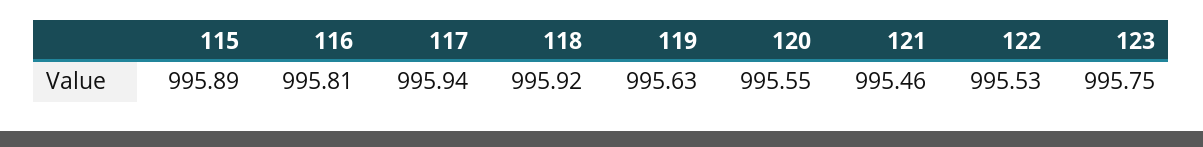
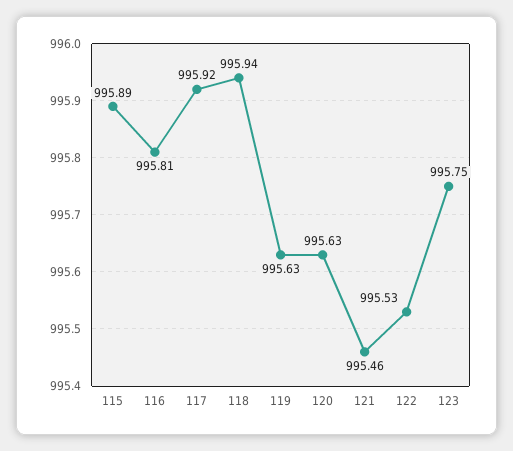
  {
    "115": 995.89,
    "116": 995.81,
-   "117": 995.94,
+   "117": 995.92,
-   "118": 995.92,
+   "118": 995.94,
    "119": 995.63,
-   "120": 995.55,
+   "120": 995.63,
    "121": 995.46,
    "122": 995.53,
    "123": 995.75
  }

